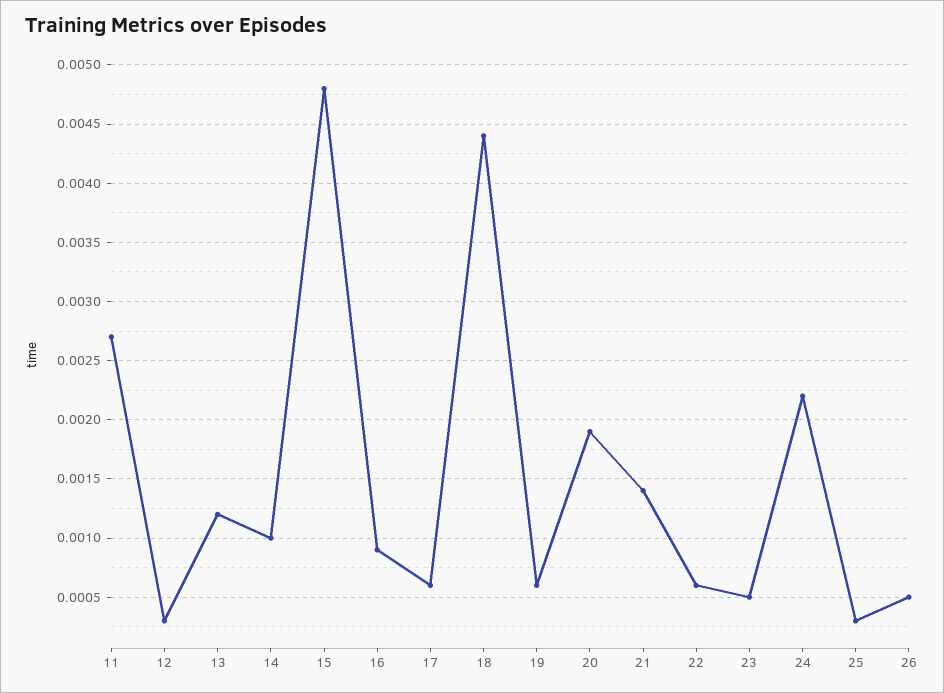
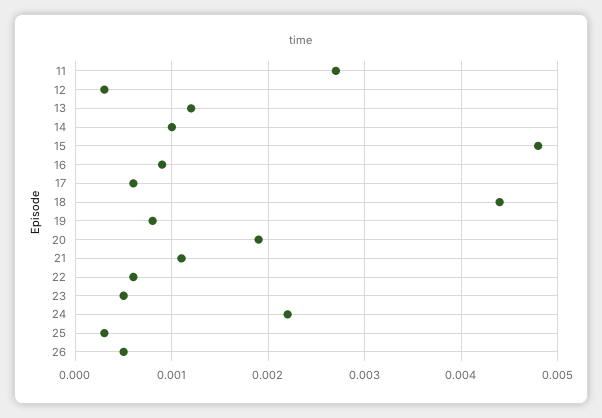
  {
    "11": 0.0027,
    "12": 0.0003,
    "13": 0.0012,
    "14": 0.001,
    "15": 0.0048,
    "16": 0.0009,
    "17": 0.0006,
    "18": 0.0044,
-   "19": 0.0006,
+   "19": 0.0008,
    "20": 0.0019,
-   "21": 0.0014,
+   "21": 0.0011,
    "22": 0.0006,
    "23": 0.0005,
    "24": 0.0022,
    "25": 0.0003,
    "26": 0.0005
  }

